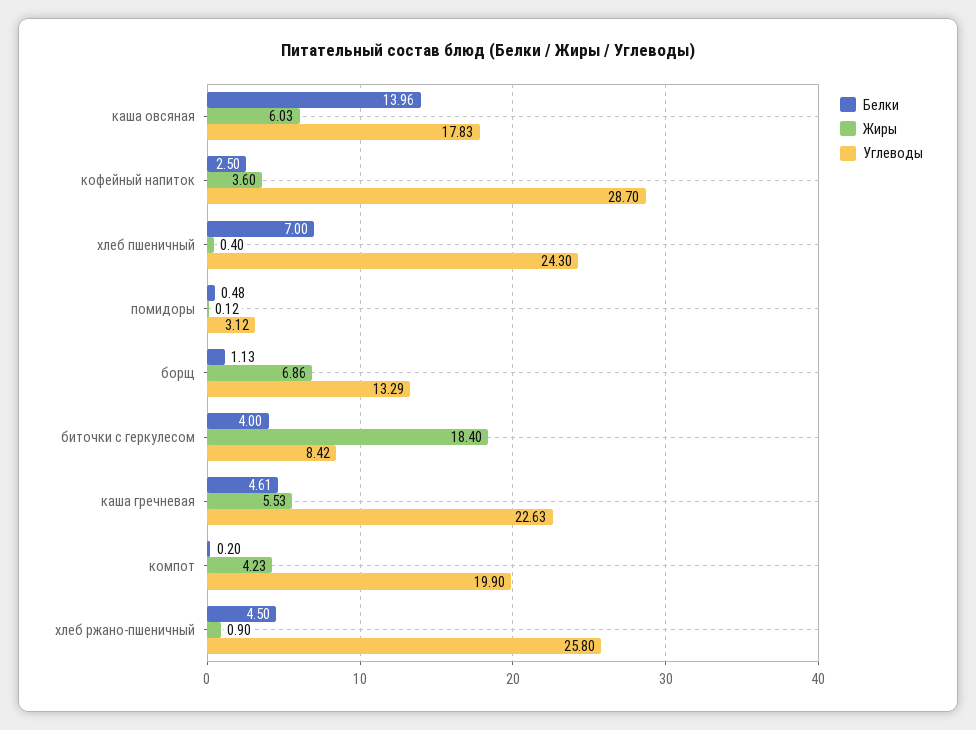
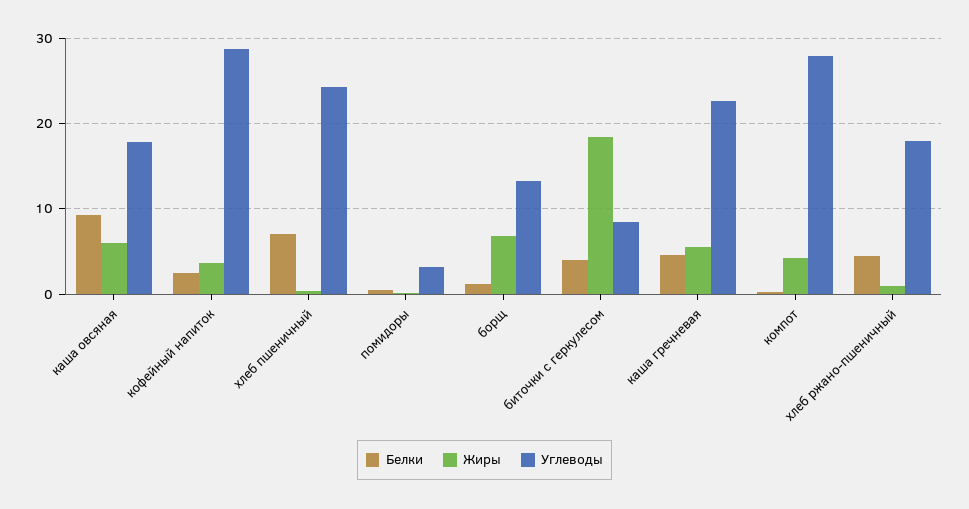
  {
    "Белки": {
-     "каша овсяная": 13.96,
+     "каша овсяная": 9,
      "кофейный напиток": 2.5,
      "хлеб пшеничный": 7,
      "помидоры": 0.48,
      "борщ": 1.13,
      "биточки с геркулесом": 4,
      "каша гречневая": 4.61,
      "компот": 0.2,
      "хлеб ржано-пшеничный": 4.5
    },
    "Жиры": {
      "каша овсяная": 6.03,
      "кофейный напиток": 3.6,
      "хлеб пшеничный": 0.4,
      "помидоры": 0.12,
      "борщ": 6.86,
      "биточки с геркулесом": 18.4,
      "каша гречневая": 5.53,
      "компот": 4.23,
      "хлеб ржано-пшеничный": 0.9
    },
    "Углеводы": {
      "каша овсяная": 17.83,
      "кофейный напиток": 28.7,
      "хлеб пшеничный": 24.3,
      "помидоры": 3.12,
      "борщ": 13.29,
      "биточки с геркулесом": 8.42,
      "каша гречневая": 22.63,
-     "компот": 19.9,
+     "компот": 28,
-     "хлеб ржано-пшеничный": 25.8
+     "хлеб ржано-пшеничный": 18
    }
  }

